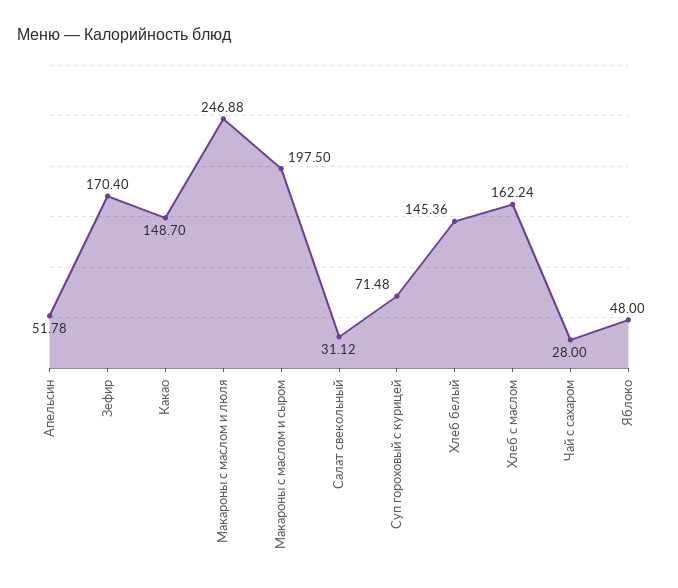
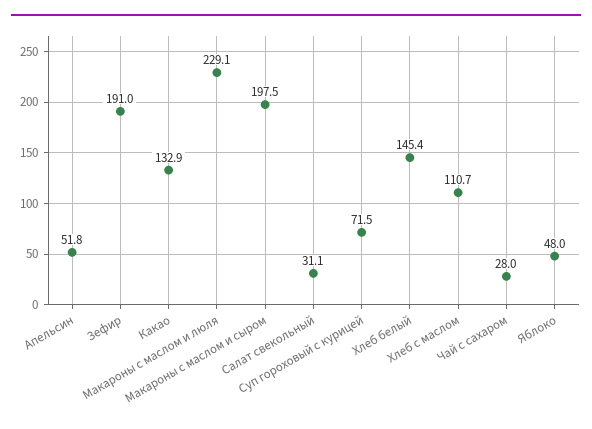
  {
    "Апельсин": 51.78,
-   "Зефир": 170.4,
+   "Зефир": 191,
-   "Какао": 148.7,
+   "Какао": 132.9,
-   "Макароны с маслом и люля": 246.88,
+   "Макароны с маслом и люля": 229.1,
    "Макароны с маслом и сыром": 197.5,
    "Салат свекольный": 31.12,
    "Суп гороховый с курицей": 71.48,
    "Хлеб белый": 145.36,
-   "Хлеб с маслом": 162.24,
+   "Хлеб с маслом": 110.7,
    "Чай с сахаром": 28,
    "Яблоко": 48
  }

